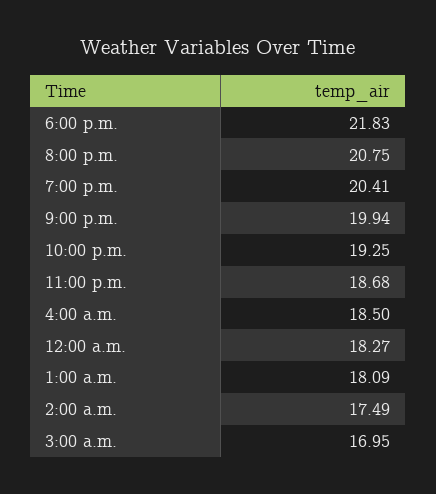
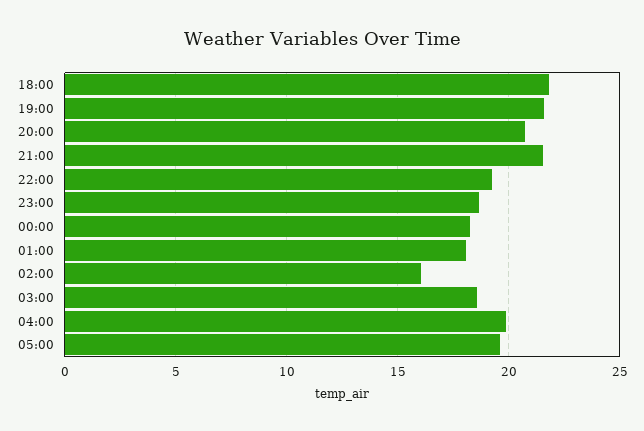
  {
    "6:00 p.m.": 21.83,
    "8:00 p.m.": 20.75,
-   "7:00 p.m.": 20.41,
+   "7:00 p.m.": 21.5,
-   "9:00 p.m.": 19.94,
+   "9:00 p.m.": 21.5,
    "10:00 p.m.": 19.25,
    "11:00 p.m.": 18.68,
-   "4:00 a.m.": 18.5,
+   "4:00 a.m.": 20,
    "12:00 a.m.": 18.27,
    "1:00 a.m.": 18.09,
-   "2:00 a.m.": 17.49,
+   "2:00 a.m.": 16,
-   "3:00 a.m.": 16.95
+   "3:00 a.m.": 18.5,
+   "05:00": 19.5
  }

